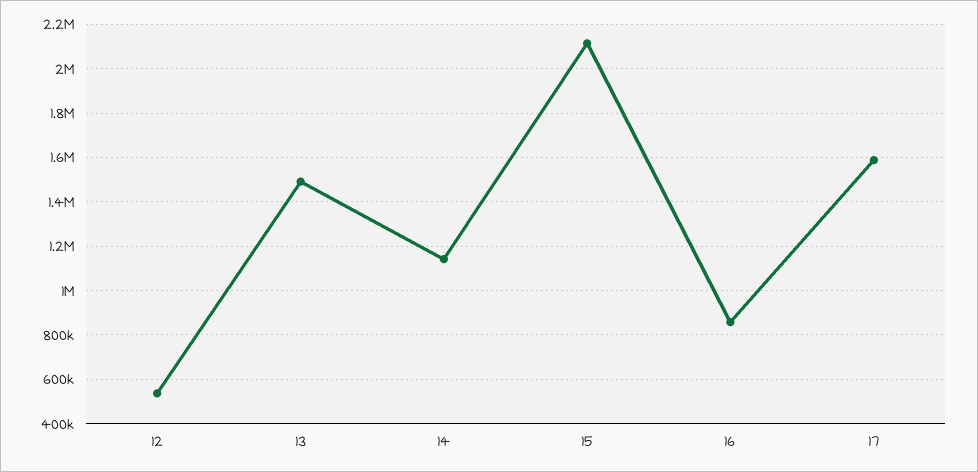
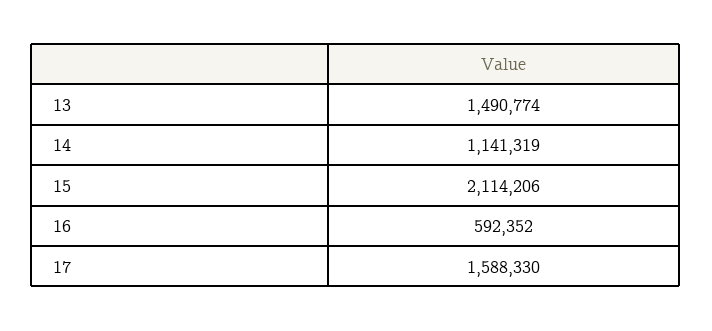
  {
-   "12": 550000,
    "13": 1490774,
    "14": 1141319,
    "15": 2114206,
-   "16": 850000,
+   "16": 592352,
    "17": 1588330
  }

